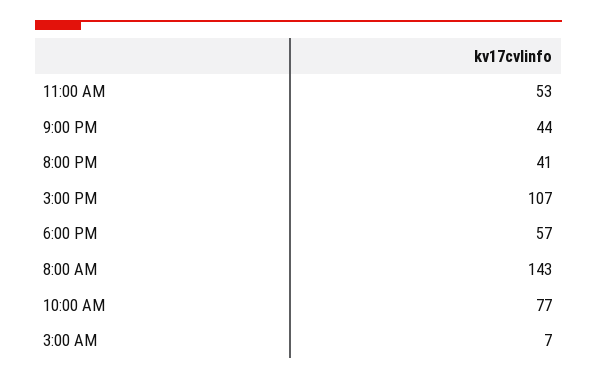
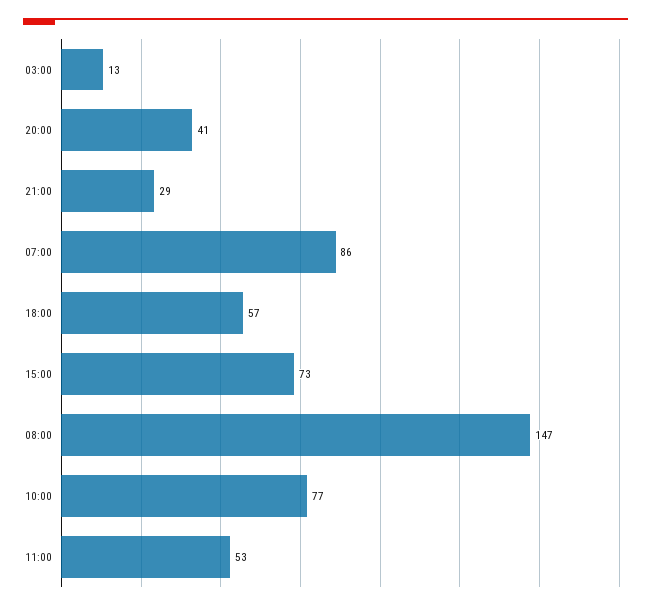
  {
    "11:00 AM": 53,
-   "9:00 PM": 44,
+   "9:00 PM": 29,
    "8:00 PM": 41,
-   "3:00 PM": 107,
+   "3:00 PM": 73,
    "6:00 PM": 57,
-   "8:00 AM": 143,
+   "8:00 AM": 147,
    "10:00 AM": 77,
-   "3:00 AM": 7
+   "3:00 AM": 13,
+   "07:00": 86
  }

